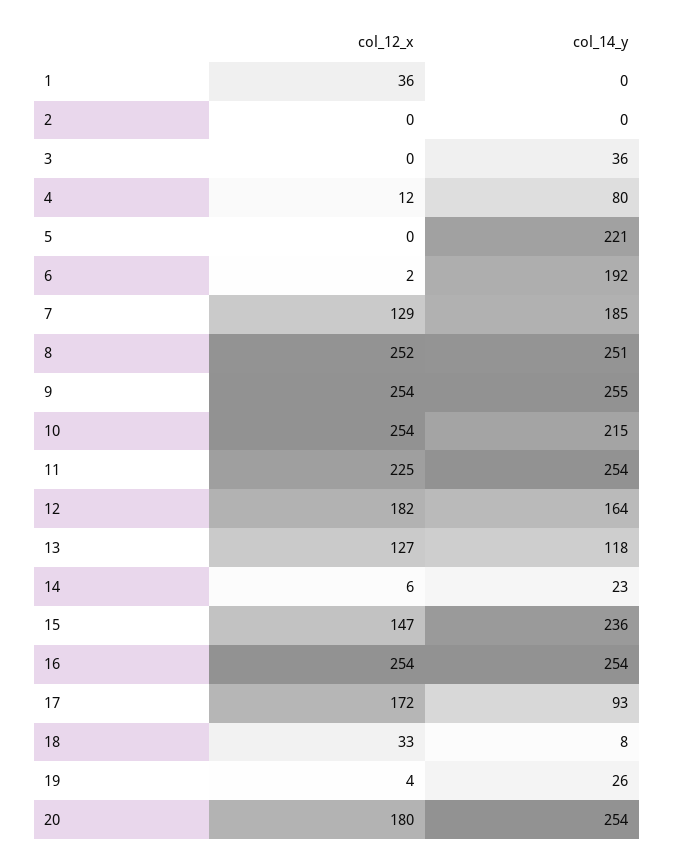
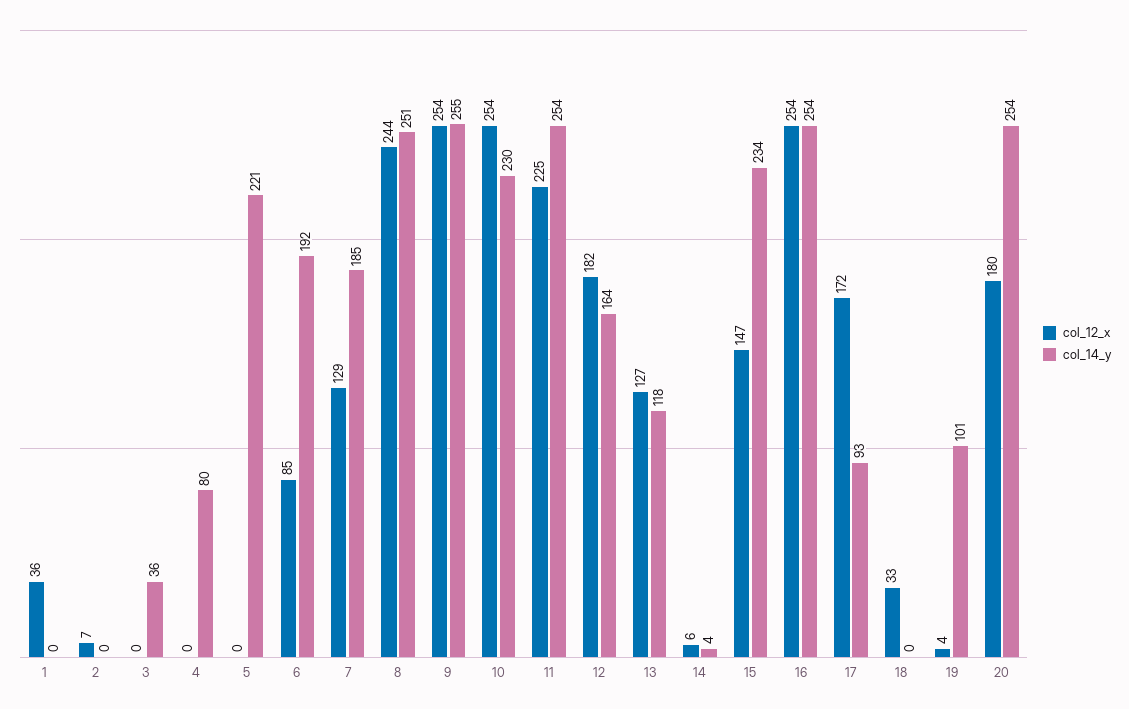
  {
    "col_12_x": {
      "1": 36,
-     "2": 0,
+     "2": 7,
      "3": 0,
-     "4": 12,
+     "4": 0,
      "5": 0,
-     "6": 2,
+     "6": 85,
      "7": 129,
-     "8": 252,
+     "8": 244,
      "9": 254,
      "10": 254,
      "11": 225,
      "12": 182,
      "13": 127,
      "14": 6,
      "15": 147,
      "16": 254,
      "17": 172,
      "18": 33,
      "19": 4,
      "20": 180
    },
    "col_14_y": {
      "1": 0,
      "2": 0,
      "3": 36,
      "4": 80,
      "5": 221,
      "6": 192,
      "7": 185,
      "8": 251,
      "9": 255,
-     "10": 215,
+     "10": 230,
      "11": 254,
      "12": 164,
      "13": 118,
-     "14": 23,
+     "14": 4,
-     "15": 236,
+     "15": 234,
      "16": 254,
      "17": 93,
-     "18": 8,
+     "18": 0,
-     "19": 26,
+     "19": 101,
      "20": 254
    }
  }

